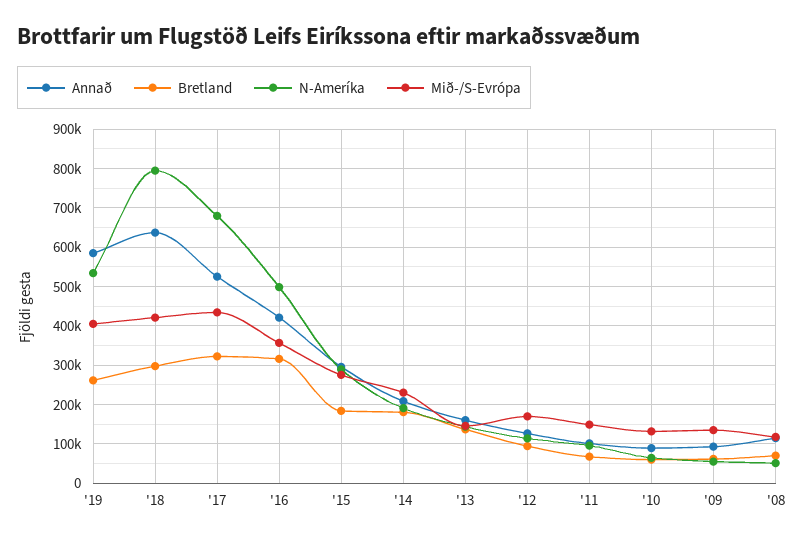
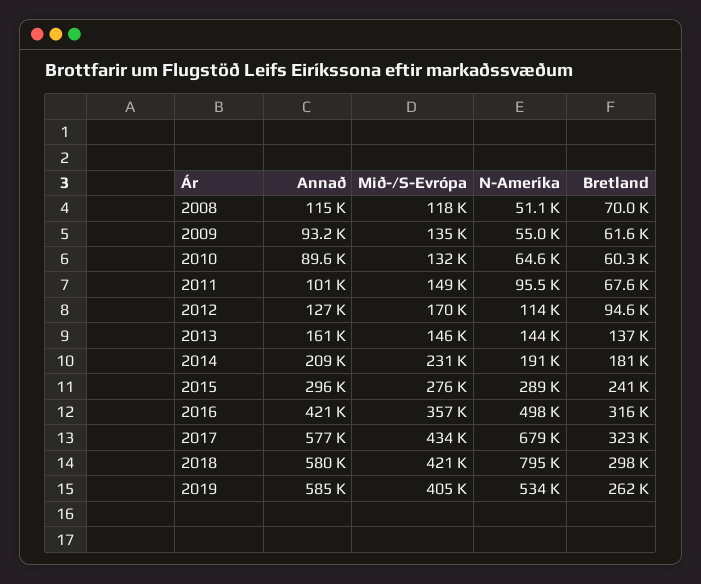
  {
    "Annað": {
      "'19": 585000,
-     "'18": 640000,
+     "'18": 580000,
-     "'17": 520000,
+     "'17": 577000,
      "'16": 421000,
      "'15": 296000,
      "'14": 209000,
      "'13": 161000,
      "'12": 127000,
      "'11": 101000,
      "'10": 89600,
      "'09": 93200,
      "'08": 115000
    },
    "Bretland": {
      "'19": 262000,
      "'18": 298000,
      "'17": 323000,
      "'16": 316000,
-     "'15": 180000,
+     "'15": 241000,
      "'14": 181000,
      "'13": 137000,
      "'12": 94600,
      "'11": 67600,
      "'10": 60300,
      "'09": 61600,
      "'08": 70000
    },
    "N-Ameríka": {
      "'19": 534000,
      "'18": 795000,
      "'17": 679000,
      "'16": 498000,
      "'15": 289000,
      "'14": 191000,
      "'13": 144000,
      "'12": 114000,
      "'11": 95500,
      "'10": 64600,
      "'09": 55000,
      "'08": 51100
    },
    "Mið-/S-Evrópa": {
      "'19": 405000,
      "'18": 421000,
      "'17": 434000,
      "'16": 357000,
      "'15": 276000,
      "'14": 231000,
      "'13": 146000,
      "'12": 170000,
      "'11": 149000,
      "'10": 132000,
      "'09": 135000,
      "'08": 118000
    }
  }

